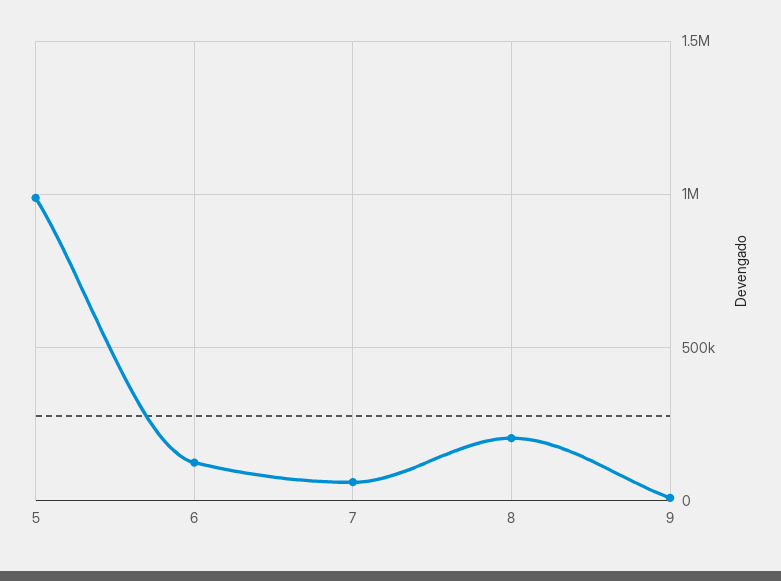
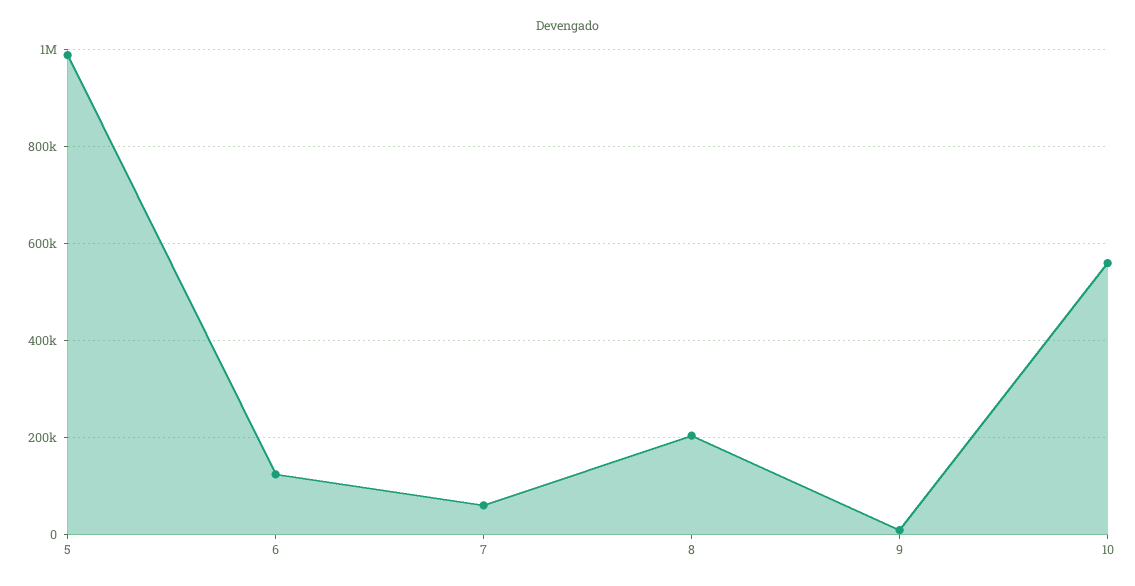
  {
    "5": 980000,
    "6": 120000,
    "7": 60000,
    "8": 200000,
-   "9": 0
+   "9": 0,
+   "10": 560000
  }

